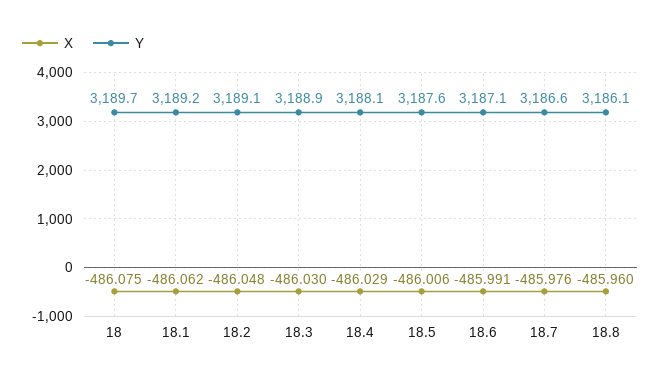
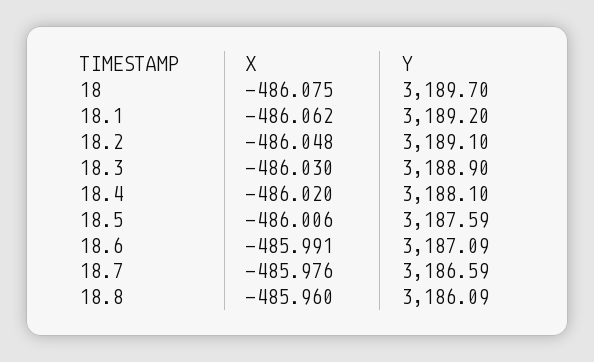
  {
    "X": {
      "18": -486.075,
      "18.1": -486.062,
      "18.2": -486.048,
      "18.3": -486.03,
-     "18.4": -486.029,
+     "18.4": -486.02,
      "18.5": -486.006,
      "18.6": -485.991,
      "18.7": -485.976,
      "18.8": -485.96
    },
    "Y": {
      "18": 3189.7,
      "18.1": 3189.2,
      "18.2": 3189.1,
      "18.3": 3188.9,
      "18.4": 3188.1,
      "18.5": 3187.59,
      "18.6": 3187.09,
      "18.7": 3186.59,
      "18.8": 3186.09
    }
  }

